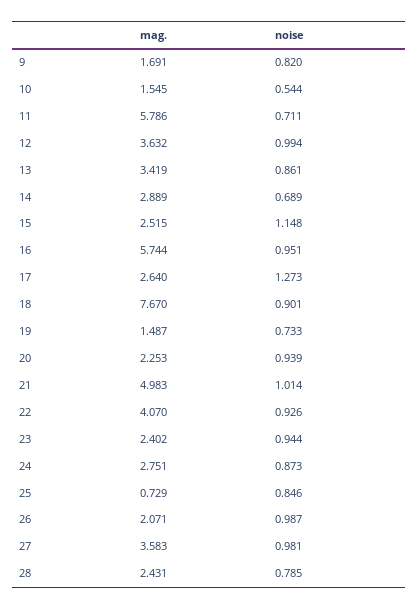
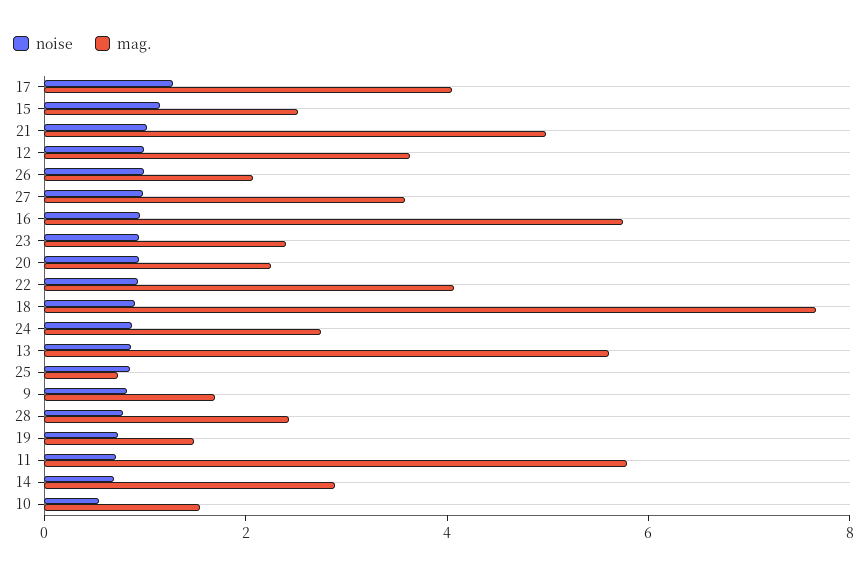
  {
    "mag.": {
      "9": 1.691,
      "10": 1.545,
      "11": 5.786,
      "12": 3.632,
-     "13": 3.419,
+     "13": 5.5,
      "14": 2.889,
      "15": 2.515,
      "16": 5.744,
-     "17": 2.64,
+     "17": 4,
      "18": 7.67,
      "19": 1.487,
      "20": 2.253,
      "21": 4.983,
      "22": 4.07,
      "23": 2.402,
      "24": 2.751,
      "25": 0.729,
      "26": 2.071,
      "27": 3.583,
      "28": 2.431
    },
    "noise": {
      "9": 0.82,
      "10": 0.544,
      "11": 0.711,
      "12": 0.994,
      "13": 0.861,
      "14": 0.689,
      "15": 1.148,
      "16": 0.951,
      "17": 1.273,
      "18": 0.901,
      "19": 0.733,
      "20": 0.939,
      "21": 1.014,
      "22": 0.926,
      "23": 0.944,
      "24": 0.873,
      "25": 0.846,
      "26": 0.987,
      "27": 0.981,
      "28": 0.785
    }
  }

